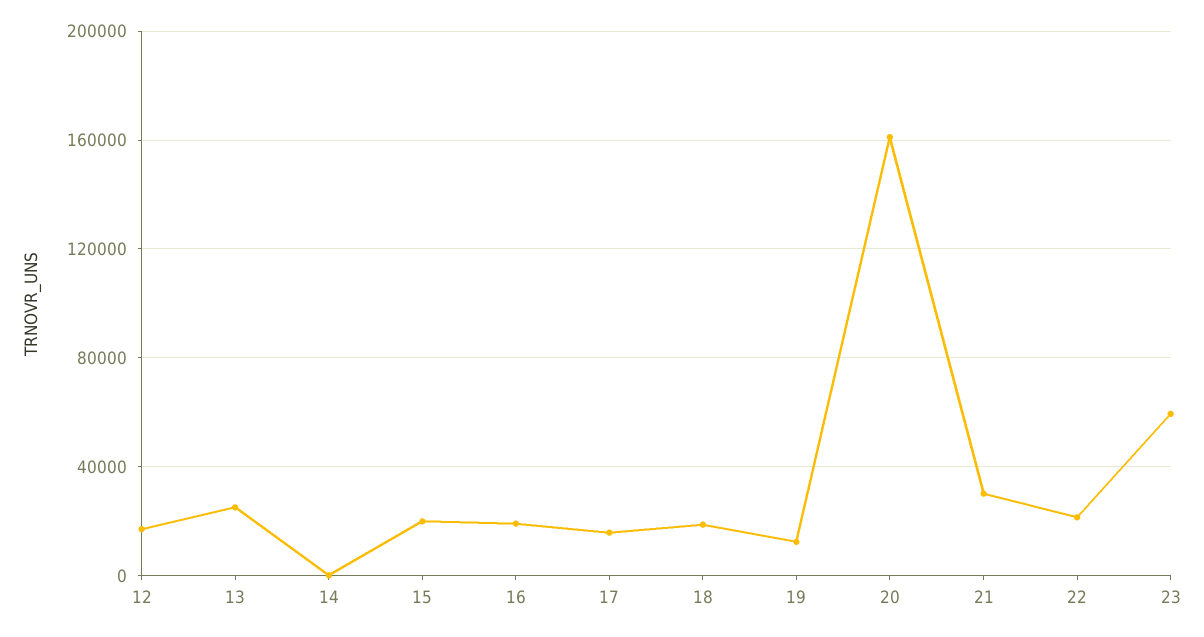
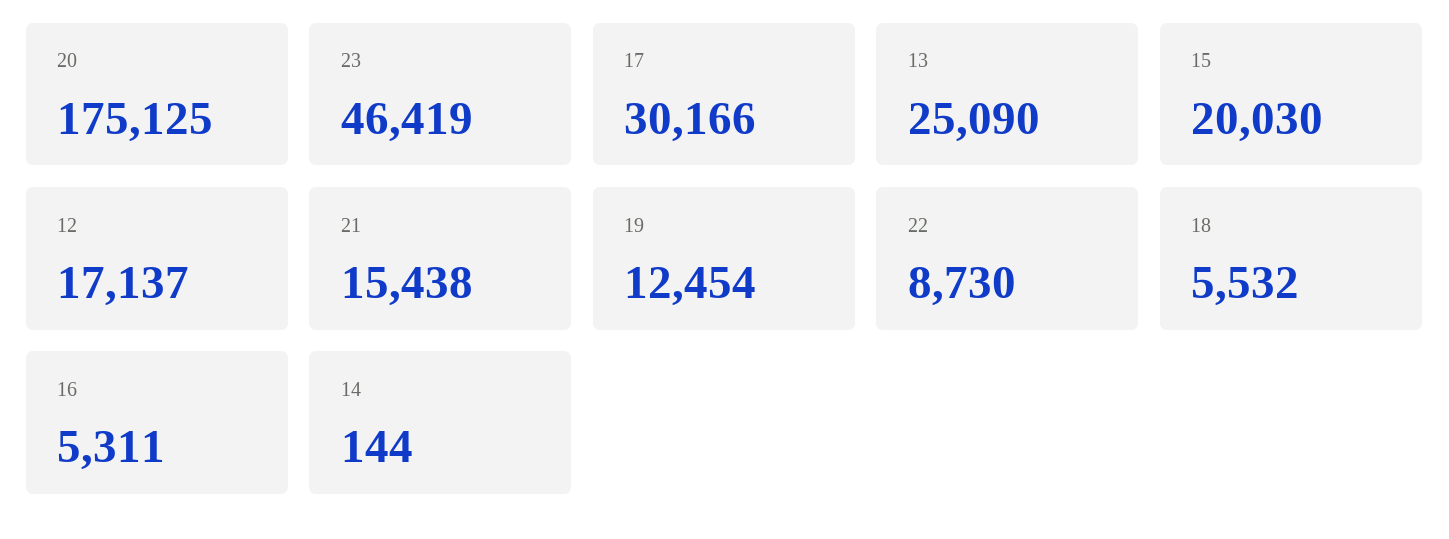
  {
    "12": 17137,
    "13": 25090,
    "14": 144,
    "15": 20030,
-   "16": 20000,
+   "16": 5311,
-   "17": 15000,
+   "17": 30166,
-   "18": 20000,
+   "18": 5532,
    "19": 12454,
-   "20": 160000,
+   "20": 175125,
-   "21": 30000,
+   "21": 15438,
-   "22": 20000,
+   "22": 8730,
-   "23": 60000
+   "23": 46419
  }

